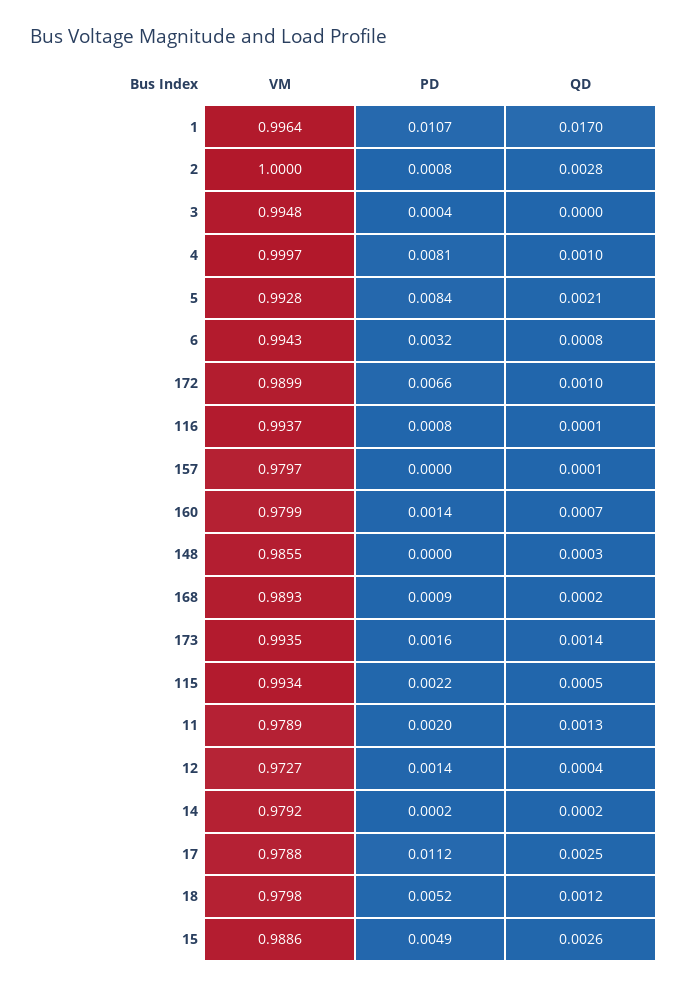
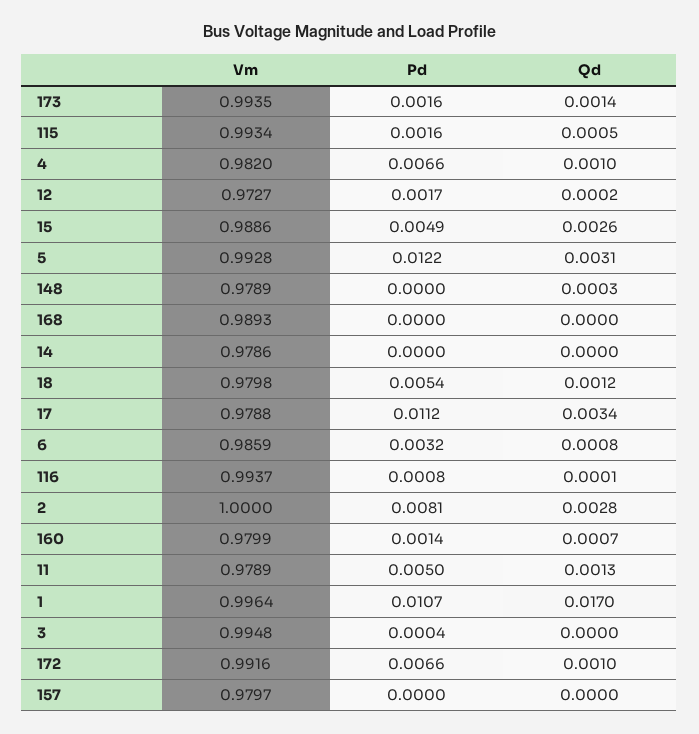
  {
    "VM": {
      "1": 0.9964,
      "2": 1,
      "3": 0.9948,
-     "4": 0.9997,
+     "4": 0.982,
      "5": 0.9928,
-     "6": 0.9943,
+     "6": 0.9859,
-     "172": 0.9899,
+     "172": 0.9916,
      "116": 0.9937,
      "157": 0.9797,
      "160": 0.9799,
-     "148": 0.9855,
+     "148": 0.9789,
      "168": 0.9893,
      "173": 0.9935,
      "115": 0.9934,
      "11": 0.9789,
      "12": 0.9727,
-     "14": 0.9792,
+     "14": 0.9786,
      "17": 0.9788,
      "18": 0.9798,
      "15": 0.9886
    },
    "PD": {
      "1": 0.0107,
-     "2": 0.0008,
+     "2": 0.0081,
      "3": 0.0004,
-     "4": 0.0081,
+     "4": 0.0066,
-     "5": 0.0084,
+     "5": 0.0122,
      "6": 0.0032,
      "172": 0.0066,
      "116": 0.0008,
      "157": 0,
      "160": 0.0014,
      "148": 0,
-     "168": 0.0009,
+     "168": 0,
      "173": 0.0016,
-     "115": 0.0022,
+     "115": 0.0016,
-     "11": 0.002,
+     "11": 0.005,
-     "12": 0.0014,
+     "12": 0.0017,
-     "14": 0.0002,
+     "14": 0,
      "17": 0.0112,
-     "18": 0.0052,
+     "18": 0.0054,
      "15": 0.0049
    },
    "QD": {
      "1": 0.017,
      "2": 0.0028,
      "3": 0,
      "4": 0.001,
-     "5": 0.0021,
+     "5": 0.0031,
      "6": 0.0008,
      "172": 0.001,
      "116": 0.0001,
-     "157": 0.0001,
+     "157": 0,
      "160": 0.0007,
      "148": 0.0003,
-     "168": 0.0002,
+     "168": 0,
      "173": 0.0014,
      "115": 0.0005,
      "11": 0.0013,
-     "12": 0.0004,
+     "12": 0.0002,
-     "14": 0.0002,
+     "14": 0,
-     "17": 0.0025,
+     "17": 0.0034,
      "18": 0.0012,
      "15": 0.0026
    }
  }

